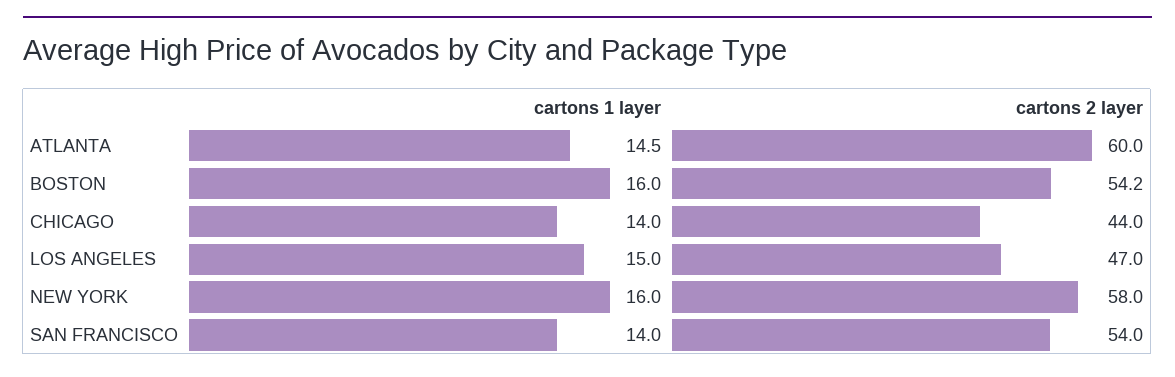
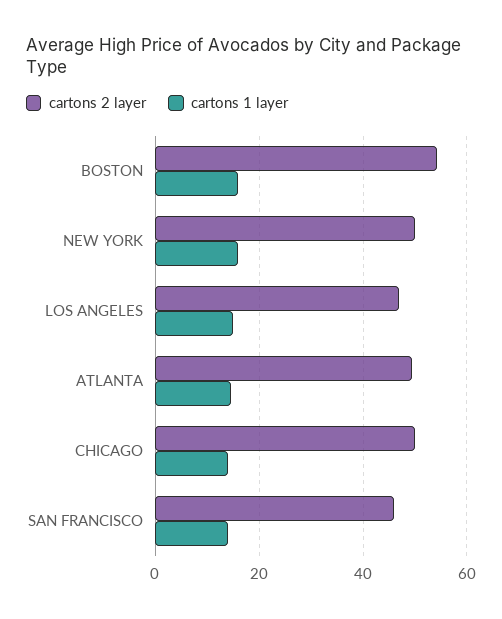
  {
    "cartons 1 layer": {
      "ATLANTA": 14.5,
      "BOSTON": 16,
      "CHICAGO": 14,
      "LOS ANGELES": 15,
      "NEW YORK": 16,
      "SAN FRANCISCO": 14
    },
    "cartons 2 layer": {
-     "ATLANTA": 60,
+     "ATLANTA": 50,
      "BOSTON": 54.2,
-     "CHICAGO": 44,
+     "CHICAGO": 50,
      "LOS ANGELES": 47,
-     "NEW YORK": 58,
+     "NEW YORK": 50,
-     "SAN FRANCISCO": 54
+     "SAN FRANCISCO": 46
    }
  }

